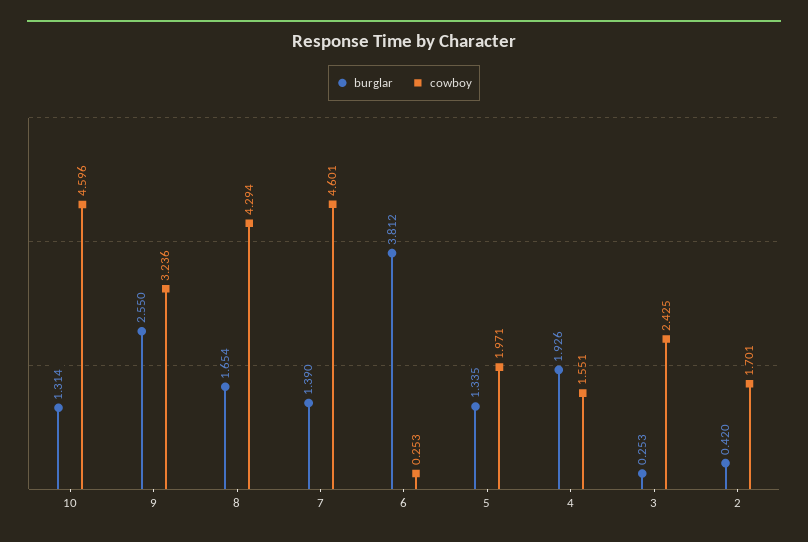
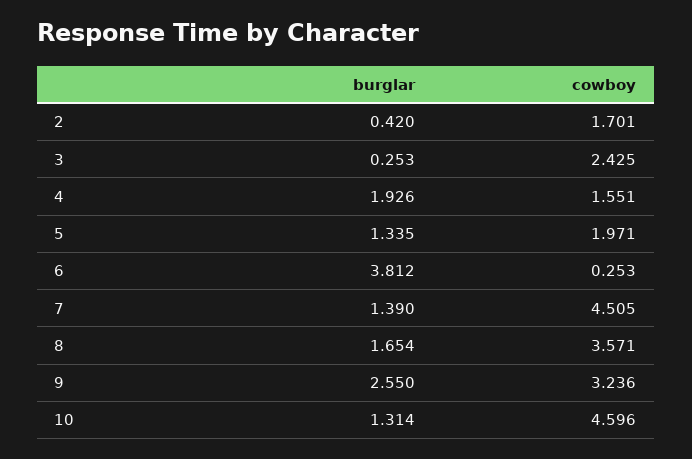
  {
    "burglar": {
      "10": 1.314,
      "9": 2.55,
      "8": 1.654,
      "7": 1.39,
      "6": 3.812,
      "5": 1.335,
      "4": 1.926,
      "3": 0.253,
      "2": 0.42
    },
    "cowboy": {
      "10": 4.596,
      "9": 3.236,
-     "8": 4.294,
+     "8": 3.571,
-     "7": 4.601,
+     "7": 4.505,
      "6": 0.253,
      "5": 1.971,
      "4": 1.551,
      "3": 2.425,
      "2": 1.701
    }
  }

